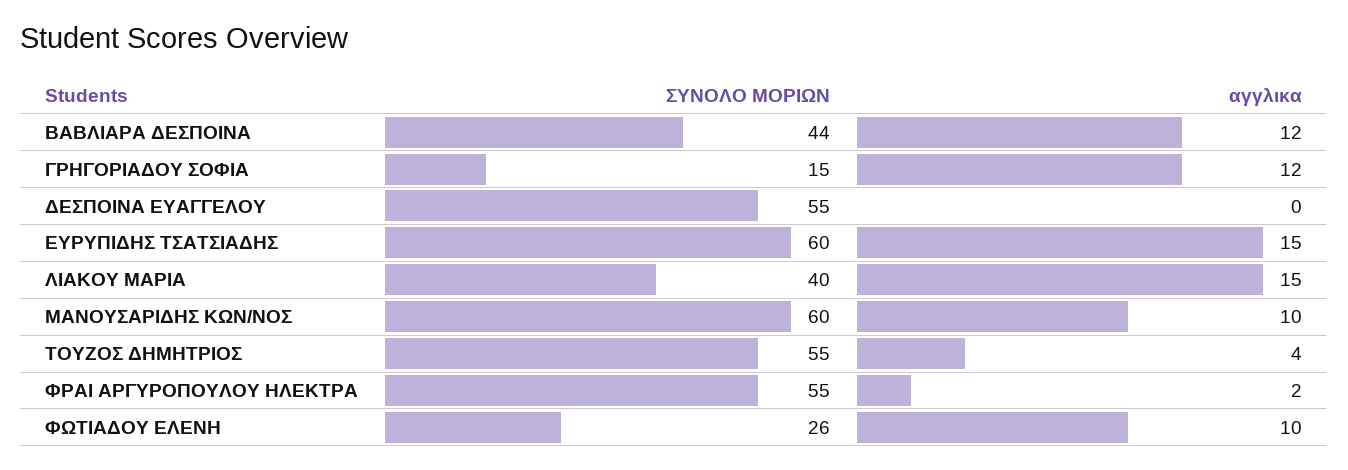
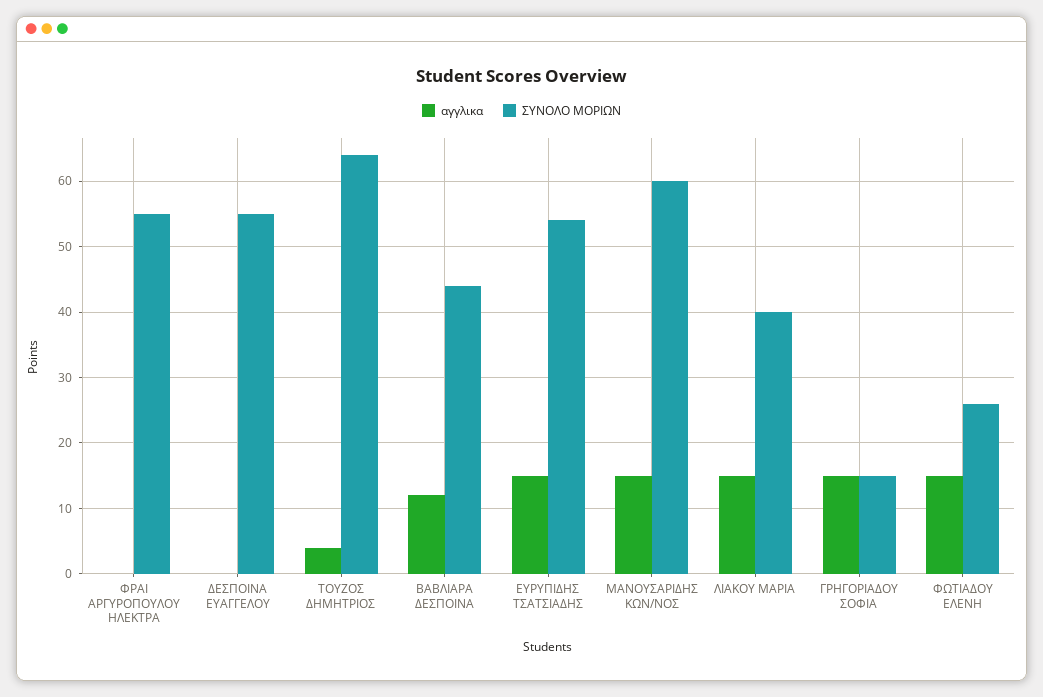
  {
    "ΣΥΝΟΛΟ ΜΟΡΙΩΝ": {
      "ΒΑΒΛΙΑΡΑ ΔΕΣΠΟΙΝΑ": 44,
      "ΓΡΗΓΟΡΙΑΔΟΥ ΣΟΦΙΑ": 15,
      "ΔΕΣΠΟΙΝΑ ΕΥΑΓΓΕΛΟΥ": 55,
-     "ΕΥΡΥΠΙΔΗΣ ΤΣΑΤΣΙΑΔΗΣ": 60,
+     "ΕΥΡΥΠΙΔΗΣ ΤΣΑΤΣΙΑΔΗΣ": 54,
      "ΛΙΑΚΟΥ ΜΑΡΙΑ": 40,
      "ΜΑΝΟΥΣΑΡΙΔΗΣ ΚΩΝ/ΝΟΣ": 60,
-     "ΤΟΥΖΟΣ ΔΗΜΗΤΡΙΟΣ": 55,
+     "ΤΟΥΖΟΣ ΔΗΜΗΤΡΙΟΣ": 64,
      "ΦΡΑΙ ΑΡΓΥΡΟΠΟΥΛΟΥ ΗΛΕΚΤΡΑ": 55,
      "ΦΩΤΙΑΔΟΥ ΕΛΕΝΗ": 26
    },
    "αγγλικα": {
      "ΒΑΒΛΙΑΡΑ ΔΕΣΠΟΙΝΑ": 12,
-     "ΓΡΗΓΟΡΙΑΔΟΥ ΣΟΦΙΑ": 12,
+     "ΓΡΗΓΟΡΙΑΔΟΥ ΣΟΦΙΑ": 15,
      "ΔΕΣΠΟΙΝΑ ΕΥΑΓΓΕΛΟΥ": 0,
      "ΕΥΡΥΠΙΔΗΣ ΤΣΑΤΣΙΑΔΗΣ": 15,
      "ΛΙΑΚΟΥ ΜΑΡΙΑ": 15,
-     "ΜΑΝΟΥΣΑΡΙΔΗΣ ΚΩΝ/ΝΟΣ": 10,
+     "ΜΑΝΟΥΣΑΡΙΔΗΣ ΚΩΝ/ΝΟΣ": 15,
      "ΤΟΥΖΟΣ ΔΗΜΗΤΡΙΟΣ": 4,
-     "ΦΡΑΙ ΑΡΓΥΡΟΠΟΥΛΟΥ ΗΛΕΚΤΡΑ": 2,
+     "ΦΡΑΙ ΑΡΓΥΡΟΠΟΥΛΟΥ ΗΛΕΚΤΡΑ": 0,
-     "ΦΩΤΙΑΔΟΥ ΕΛΕΝΗ": 10
+     "ΦΩΤΙΑΔΟΥ ΕΛΕΝΗ": 15
    }
  }

